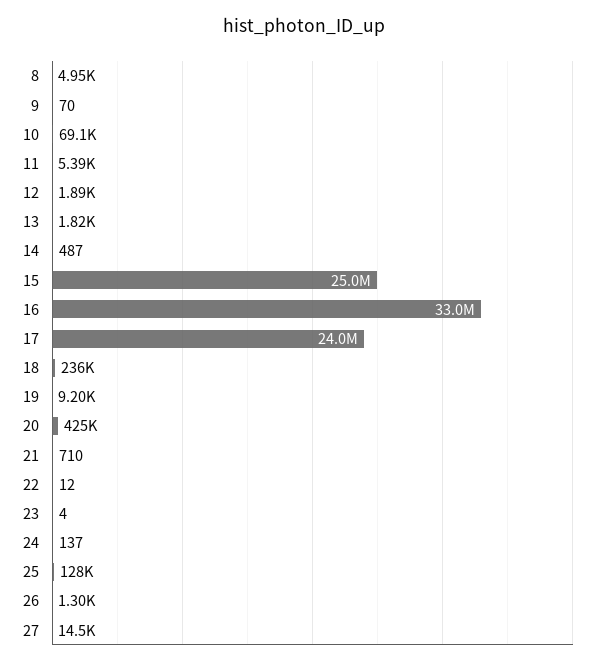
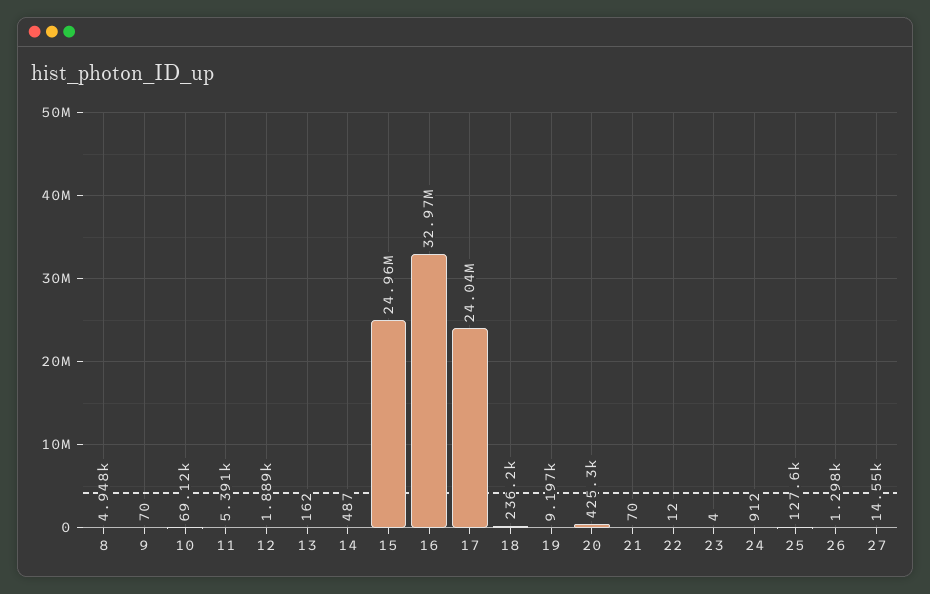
  {
    "8": 4948,
    "9": 70,
    "10": 69120,
    "11": 5391,
    "12": 1889,
-   "13": 1820,
+   "13": 162,
    "14": 487,
    "15": 24960000,
    "16": 32970000,
    "17": 24040000,
    "18": 236200,
    "19": 9197,
    "20": 425300,
-   "21": 710,
+   "21": 70,
    "22": 12,
    "23": 4,
-   "24": 137,
+   "24": 912,
    "25": 127600,
    "26": 1298,
    "27": 14550
  }

